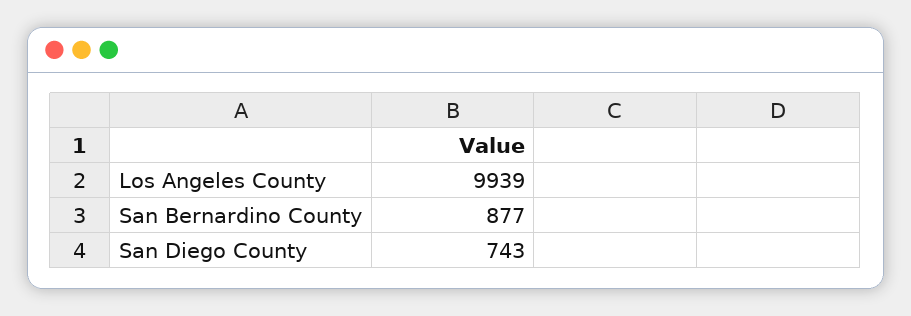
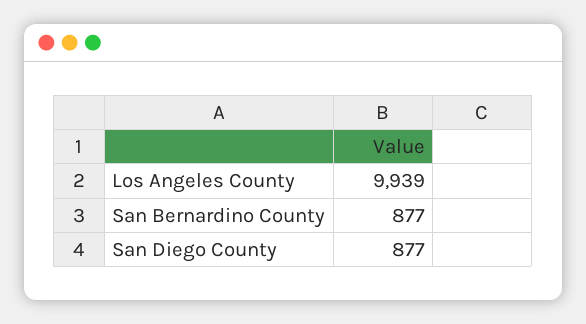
  {
    "Los Angeles County": 9939,
    "San Bernardino County": 877,
-   "San Diego County": 743
+   "San Diego County": 877
  }

